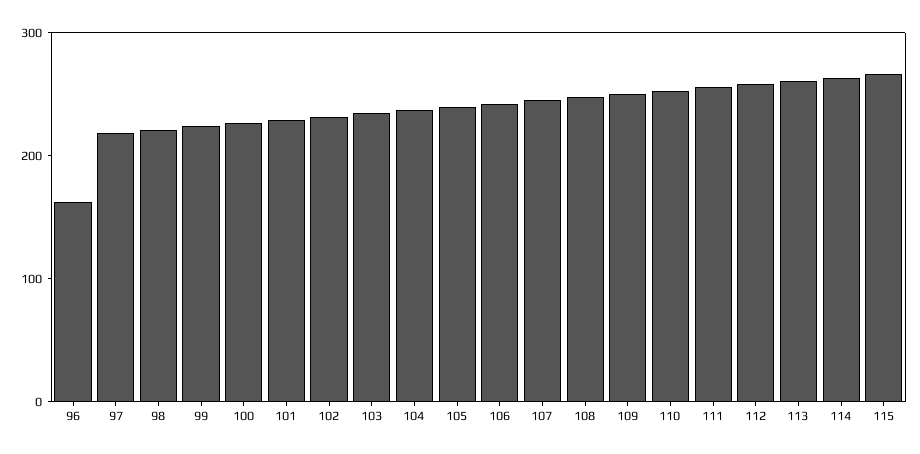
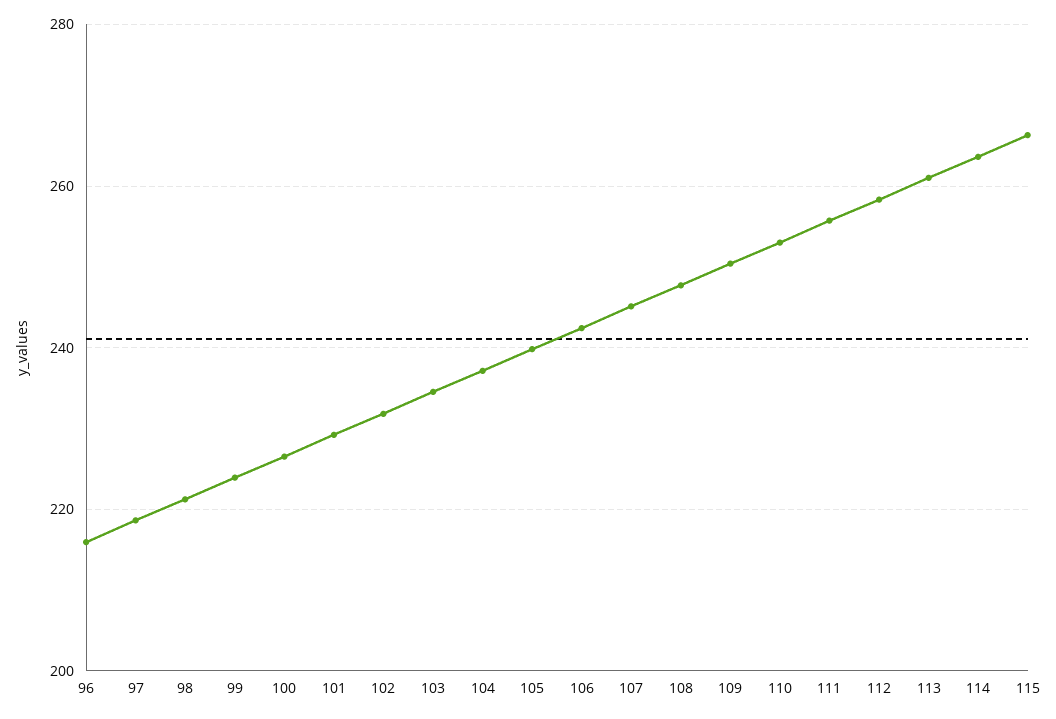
  {
-   "96": 160,
+   "96": 216,
    "97": 218,
    "98": 222,
    "99": 224,
    "100": 226,
    "101": 230,
    "102": 232,
    "103": 234,
    "104": 238,
    "105": 240,
    "106": 242,
    "107": 246,
    "108": 248,
    "109": 250,
    "110": 254,
    "111": 256,
    "112": 258,
    "113": 262,
    "114": 264,
    "115": 266
  }

